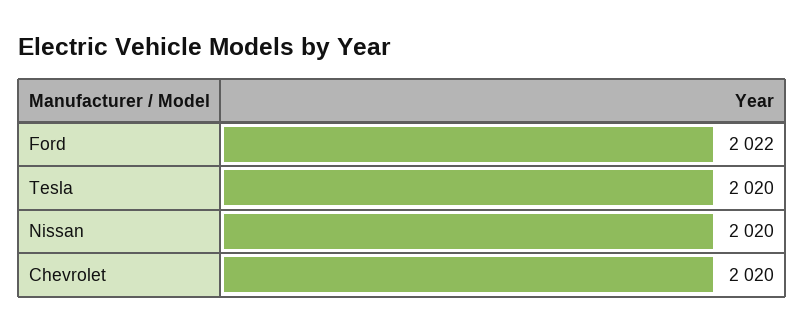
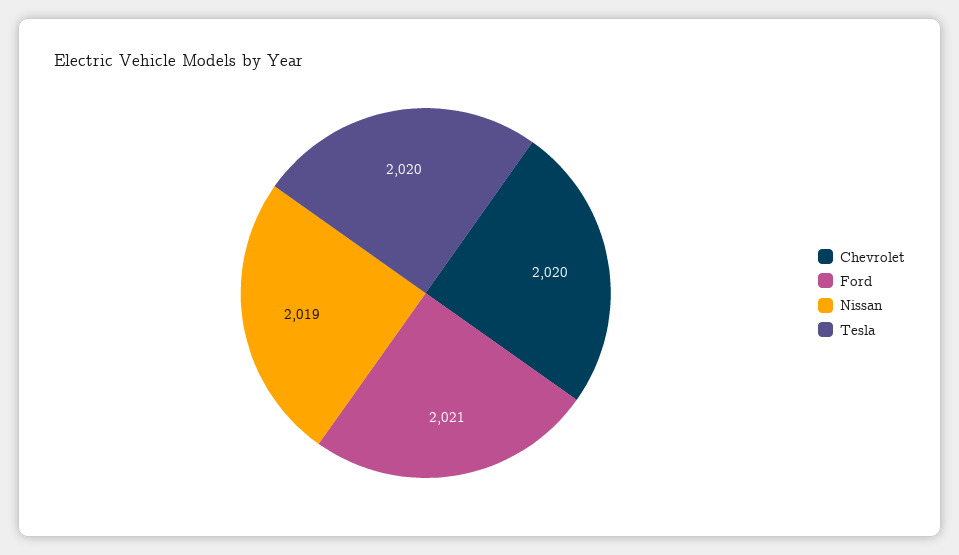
  {
-   "Ford": 2022,
+   "Ford": 2021,
    "Tesla": 2020,
-   "Nissan": 2020,
+   "Nissan": 2019,
    "Chevrolet": 2020
  }

